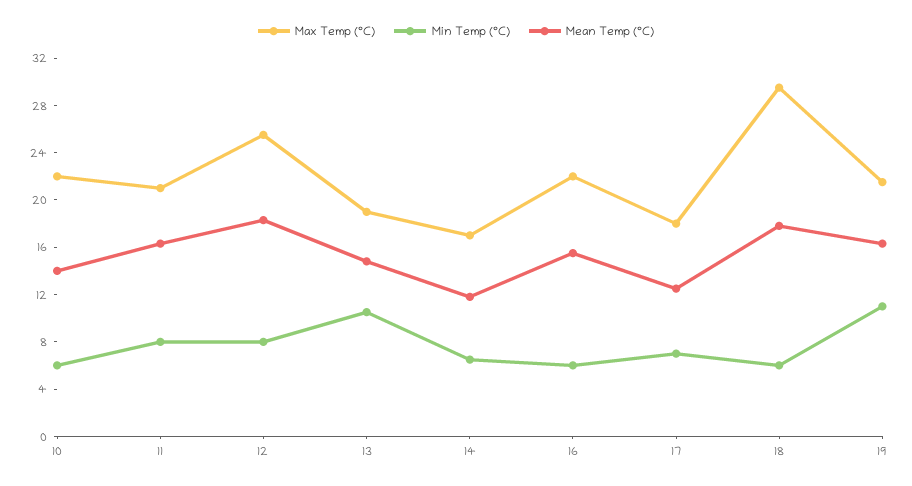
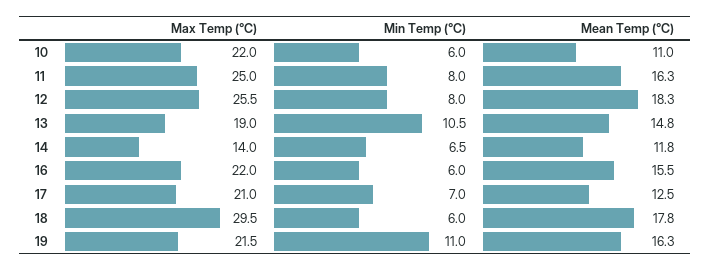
  {
    "Max Temp (°C)": {
      "10": 22,
-     "11": 21,
+     "11": 25,
      "12": 25.5,
      "13": 19,
-     "14": 17,
+     "14": 14,
      "16": 22,
-     "17": 18,
+     "17": 21,
      "18": 29.5,
      "19": 21.5
    },
    "Min Temp (°C)": {
      "10": 6,
      "11": 8,
      "12": 8,
      "13": 10.5,
      "14": 6.5,
      "16": 6,
      "17": 7,
      "18": 6,
      "19": 11
    },
    "Mean Temp (°C)": {
-     "10": 14,
+     "10": 11,
      "11": 16.3,
      "12": 18.3,
      "13": 14.8,
      "14": 11.8,
      "16": 15.5,
      "17": 12.5,
      "18": 17.8,
      "19": 16.3
    }
  }

